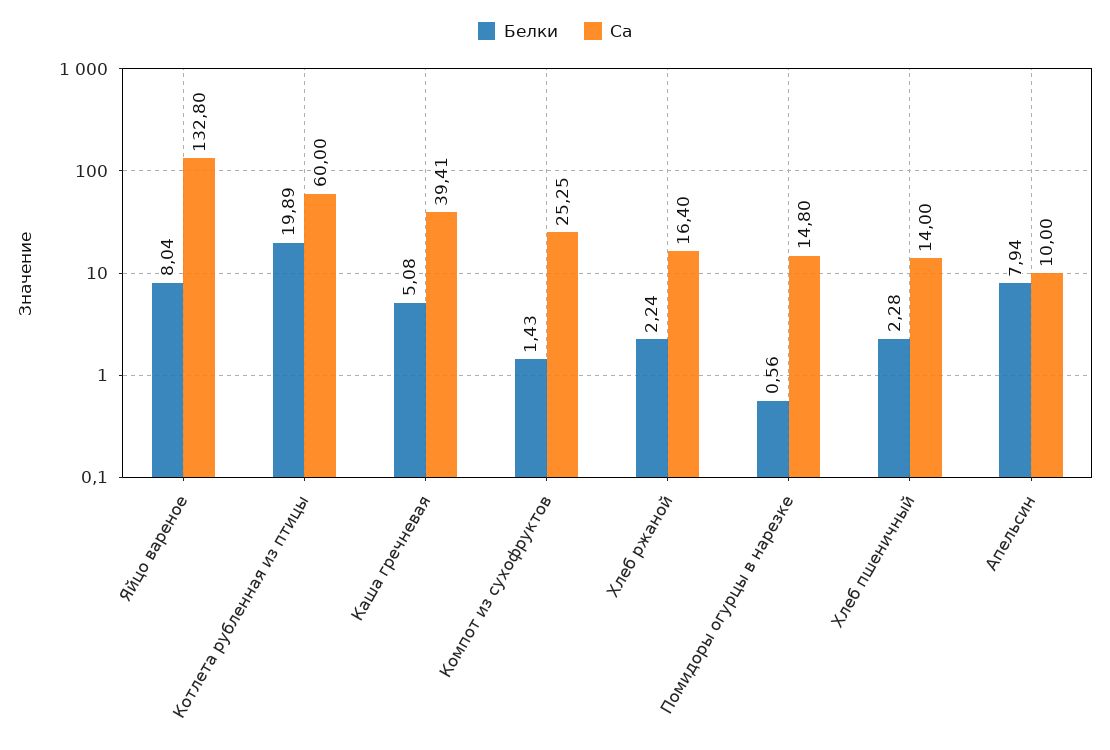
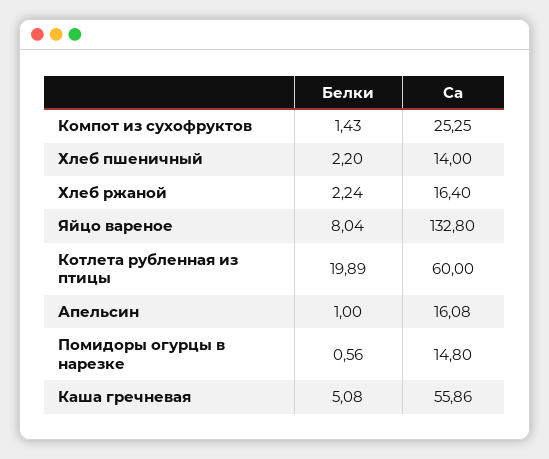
  {
    "Белки": {
      "Яйцо вареное": 8.04,
      "Котлета рубленная из птицы": 19.89,
      "Каша гречневая": 5.08,
      "Компот из сухофруктов": 1.43,
      "Хлеб ржаной": 2.24,
      "Помидоры огурцы в нарезке": 0.56,
-     "Хлеб пшеничный": 2.28,
+     "Хлеб пшеничный": 2.2,
-     "Апельсин": 7.94
+     "Апельсин": 1
    },
    "Ca": {
      "Яйцо вареное": 132.8,
      "Котлета рубленная из птицы": 60,
-     "Каша гречневая": 39.41,
+     "Каша гречневая": 55.86,
      "Компот из сухофруктов": 25.25,
      "Хлеб ржаной": 16.4,
      "Помидоры огурцы в нарезке": 14.8,
      "Хлеб пшеничный": 14,
-     "Апельсин": 10
+     "Апельсин": 16.08
    }
  }

